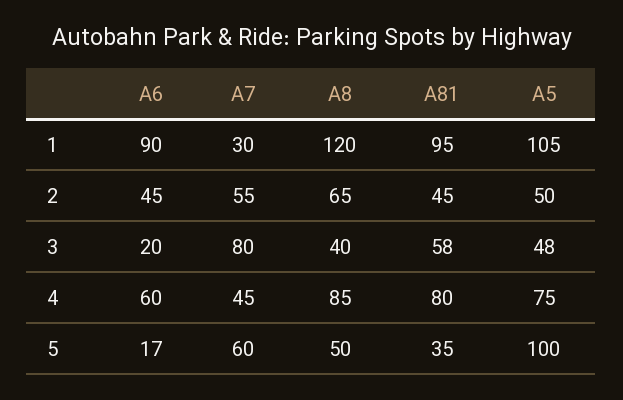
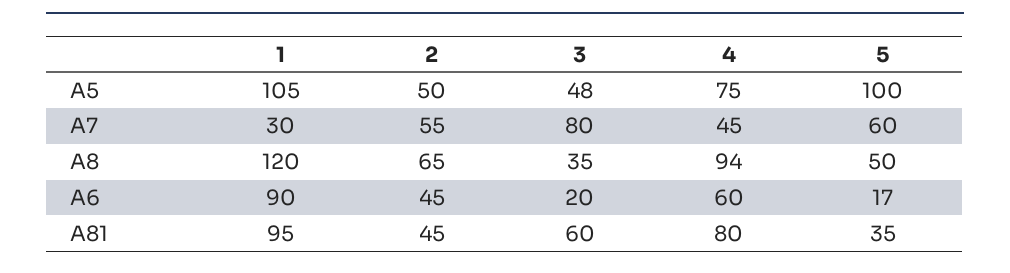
  {
    "A6": {
      "1": 90,
      "2": 45,
      "3": 20,
      "4": 60,
      "5": 17
    },
    "A7": {
      "1": 30,
      "2": 55,
      "3": 80,
      "4": 45,
      "5": 60
    },
    "A8": {
      "1": 120,
      "2": 65,
-     "3": 40,
+     "3": 35,
-     "4": 85,
+     "4": 94,
      "5": 50
    },
    "A81": {
      "1": 95,
      "2": 45,
-     "3": 58,
+     "3": 60,
      "4": 80,
      "5": 35
    },
    "A5": {
      "1": 105,
      "2": 50,
      "3": 48,
      "4": 75,
      "5": 100
    }
  }

